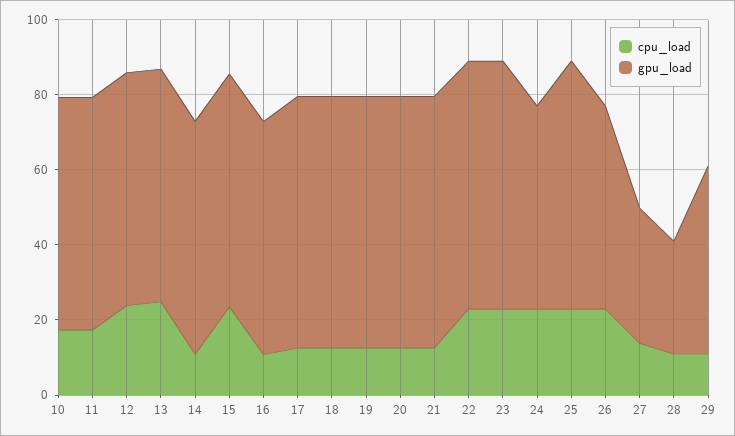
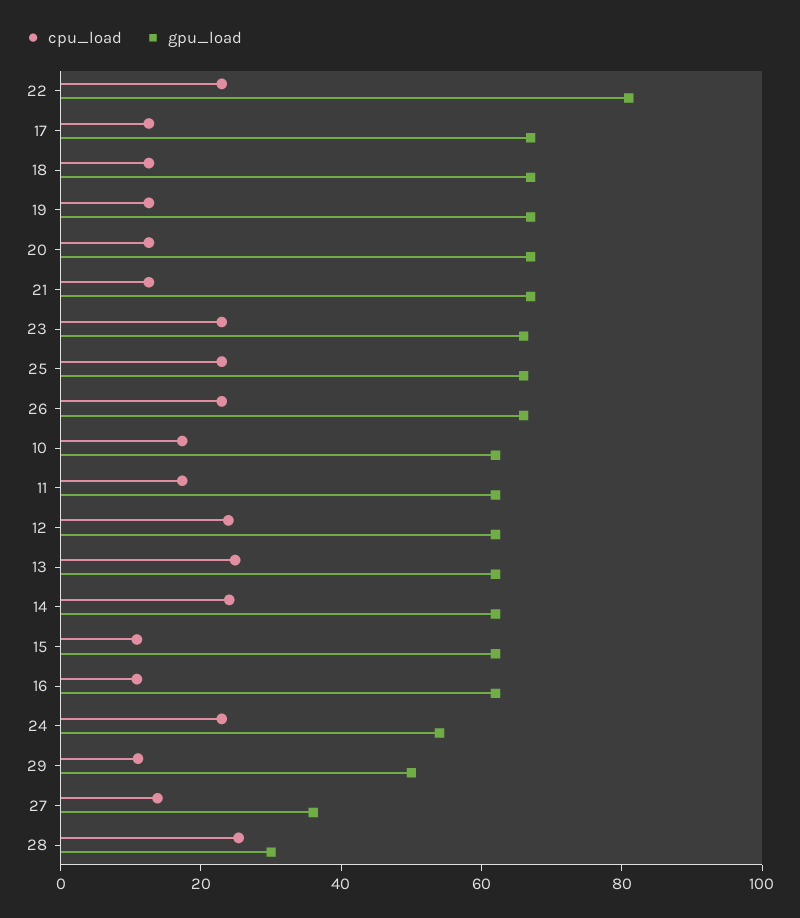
  {
    "cpu_load": {
      "10": 15,
      "11": 15,
      "12": 25,
      "13": 25,
-     "14": 10,
+     "14": 25,
-     "15": 25,
+     "15": 10,
      "16": 10,
      "17": 15,
      "18": 15,
      "19": 15,
      "20": 15,
      "21": 15,
      "22": 25,
      "23": 25,
      "24": 25,
      "25": 25,
      "26": 25,
      "27": 15,
-     "28": 10,
+     "28": 25,
      "29": 10
    },
    "gpu_load": {
      "10": 60,
      "11": 60,
      "12": 60,
      "13": 60,
      "14": 60,
      "15": 60,
      "16": 60,
      "17": 65,
      "18": 65,
      "19": 65,
      "20": 65,
      "21": 65,
-     "22": 65,
+     "22": 80,
      "23": 65,
      "24": 55,
      "25": 65,
-     "26": 55,
+     "26": 65,
      "27": 35,
      "28": 30,
      "29": 50
    }
  }

